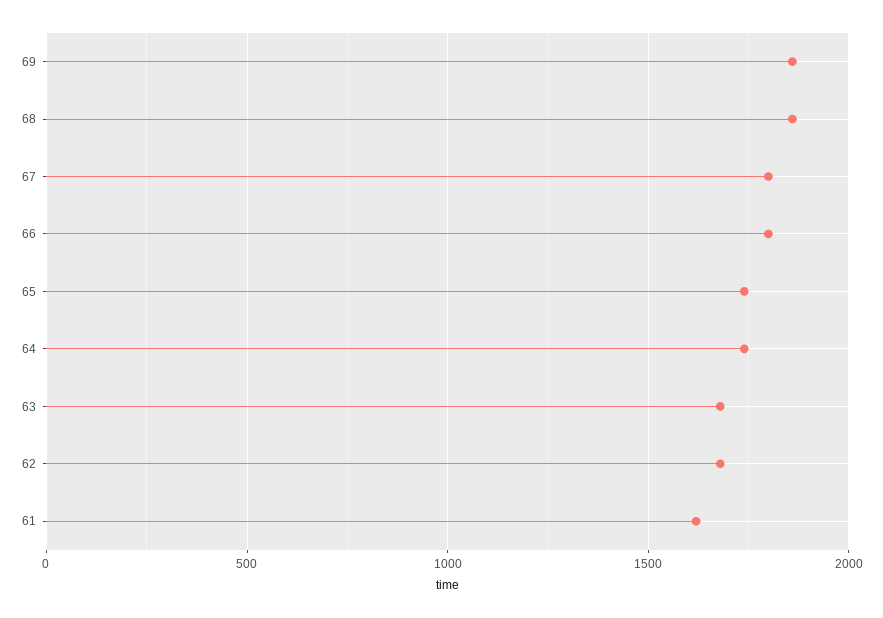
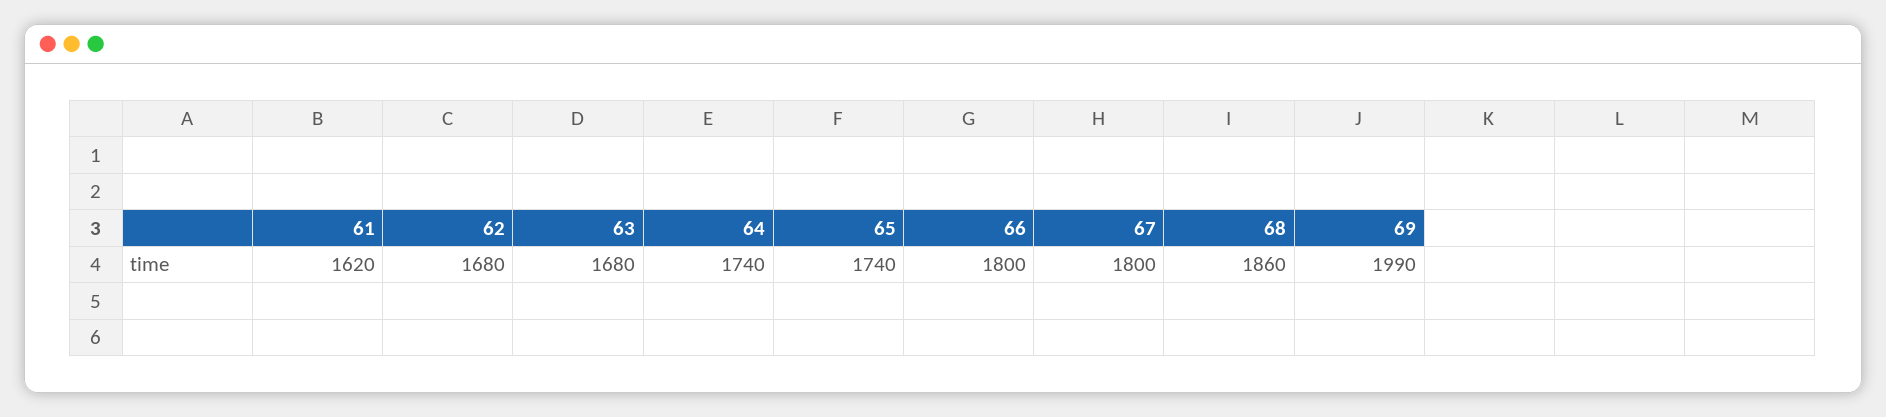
  {
-   "69": 1850,
+   "69": 1990,
    "68": 1860,
    "67": 1800,
    "66": 1800,
    "65": 1740,
    "64": 1740,
    "63": 1680,
    "62": 1680,
    "61": 1620
  }

